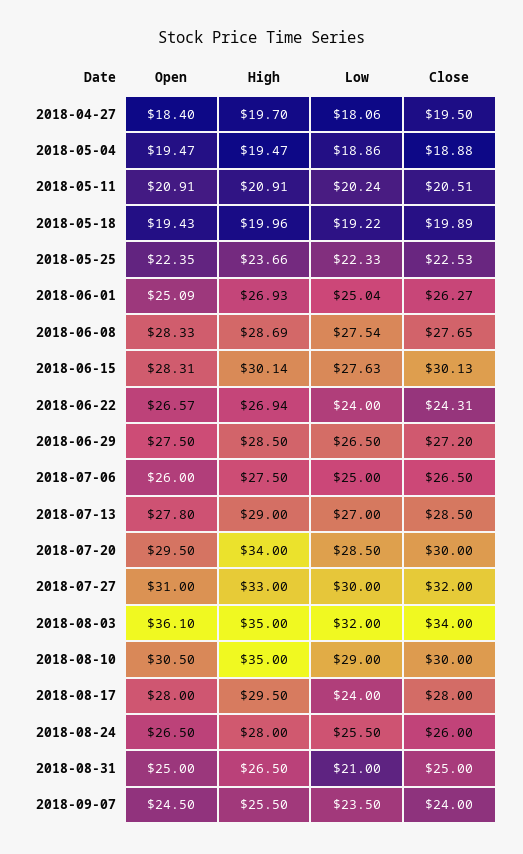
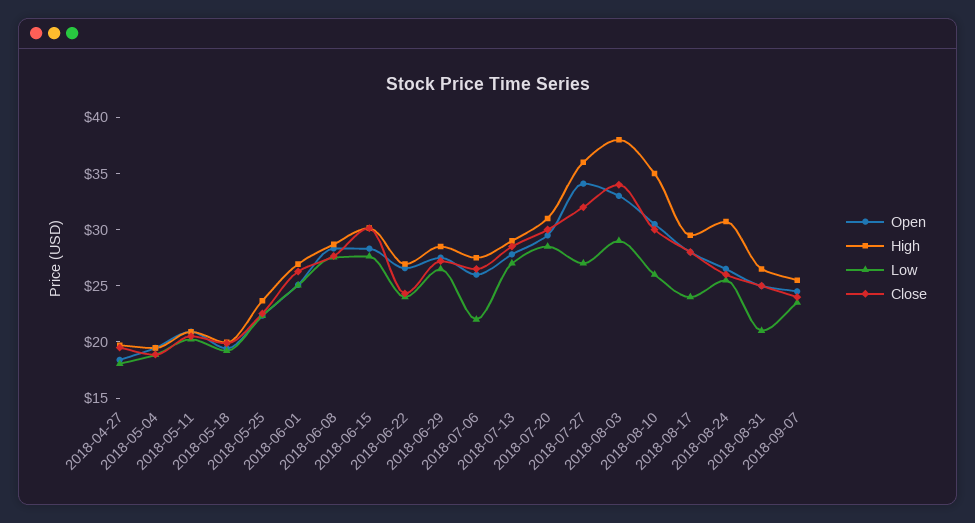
  {
    "Open": {
      "2018-04-27": 18.4,
      "2018-05-04": 19.47,
      "2018-05-11": 20.91,
      "2018-05-18": 19.43,
      "2018-05-25": 22.35,
      "2018-06-01": 25.09,
      "2018-06-08": 28.33,
      "2018-06-15": 28.31,
      "2018-06-22": 26.57,
      "2018-06-29": 27.5,
      "2018-07-06": 26,
      "2018-07-13": 27.8,
      "2018-07-20": 29.5,
-     "2018-07-27": 31,
+     "2018-07-27": 34,
-     "2018-08-03": 36.1,
+     "2018-08-03": 33,
      "2018-08-10": 30.5,
      "2018-08-17": 28,
      "2018-08-24": 26.5,
      "2018-08-31": 25,
      "2018-09-07": 24.5
    },
    "High": {
      "2018-04-27": 19.7,
      "2018-05-04": 19.47,
      "2018-05-11": 20.91,
      "2018-05-18": 19.96,
      "2018-05-25": 23.66,
      "2018-06-01": 26.93,
      "2018-06-08": 28.69,
      "2018-06-15": 30.14,
      "2018-06-22": 26.94,
      "2018-06-29": 28.5,
      "2018-07-06": 27.5,
      "2018-07-13": 29,
-     "2018-07-20": 34,
+     "2018-07-20": 31,
-     "2018-07-27": 33,
+     "2018-07-27": 36,
-     "2018-08-03": 35,
+     "2018-08-03": 38,
      "2018-08-10": 35,
      "2018-08-17": 29.5,
-     "2018-08-24": 28,
+     "2018-08-24": 31,
      "2018-08-31": 26.5,
      "2018-09-07": 25.5
    },
    "Low": {
      "2018-04-27": 18.06,
      "2018-05-04": 18.86,
      "2018-05-11": 20.24,
      "2018-05-18": 19.22,
      "2018-05-25": 22.33,
      "2018-06-01": 25.04,
      "2018-06-08": 27.54,
      "2018-06-15": 27.63,
      "2018-06-22": 24,
      "2018-06-29": 26.5,
-     "2018-07-06": 25,
+     "2018-07-06": 22,
      "2018-07-13": 27,
      "2018-07-20": 28.5,
-     "2018-07-27": 30,
+     "2018-07-27": 27,
-     "2018-08-03": 32,
+     "2018-08-03": 29,
-     "2018-08-10": 29,
+     "2018-08-10": 26,
      "2018-08-17": 24,
      "2018-08-24": 25.5,
      "2018-08-31": 21,
      "2018-09-07": 23.5
    },
    "Close": {
      "2018-04-27": 19.5,
      "2018-05-04": 18.88,
      "2018-05-11": 20.51,
      "2018-05-18": 19.89,
      "2018-05-25": 22.53,
      "2018-06-01": 26.27,
      "2018-06-08": 27.65,
      "2018-06-15": 30.13,
      "2018-06-22": 24.31,
      "2018-06-29": 27.2,
      "2018-07-06": 26.5,
      "2018-07-13": 28.5,
      "2018-07-20": 30,
      "2018-07-27": 32,
      "2018-08-03": 34,
      "2018-08-10": 30,
      "2018-08-17": 28,
      "2018-08-24": 26,
      "2018-08-31": 25,
      "2018-09-07": 24
    }
  }

